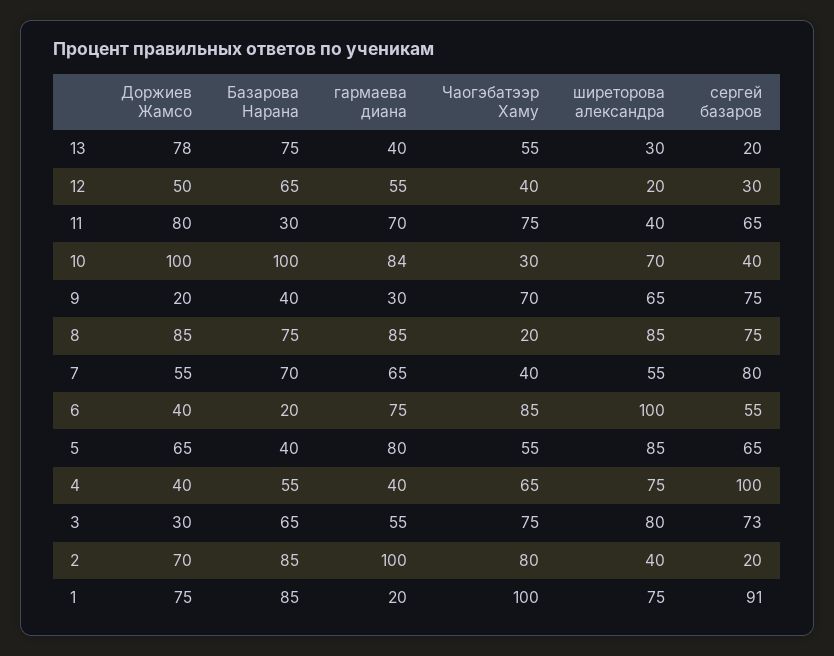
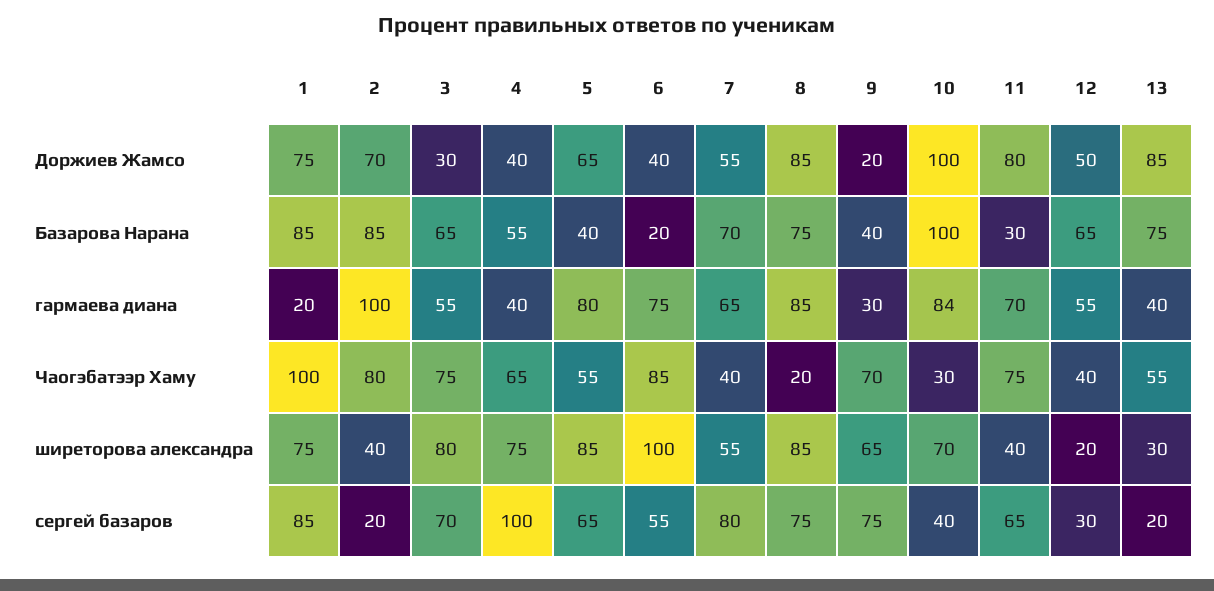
  {
    "Доржиев Жамсо": {
-     "13": 78,
+     "13": 85,
      "12": 50,
      "11": 80,
      "10": 100,
      "9": 20,
      "8": 85,
      "7": 55,
      "6": 40,
      "5": 65,
      "4": 40,
      "3": 30,
      "2": 70,
      "1": 75
    },
    "Базарова Нарана": {
      "13": 75,
      "12": 65,
      "11": 30,
      "10": 100,
      "9": 40,
      "8": 75,
      "7": 70,
      "6": 20,
      "5": 40,
      "4": 55,
      "3": 65,
      "2": 85,
      "1": 85
    },
    "гармаева диана": {
      "13": 40,
      "12": 55,
      "11": 70,
      "10": 84,
      "9": 30,
      "8": 85,
      "7": 65,
      "6": 75,
      "5": 80,
      "4": 40,
      "3": 55,
      "2": 100,
      "1": 20
    },
    "Чаогэбатээр Хаму": {
      "13": 55,
      "12": 40,
      "11": 75,
      "10": 30,
      "9": 70,
      "8": 20,
      "7": 40,
      "6": 85,
      "5": 55,
      "4": 65,
      "3": 75,
      "2": 80,
      "1": 100
    },
    "ширеторова александра": {
      "13": 30,
      "12": 20,
      "11": 40,
      "10": 70,
      "9": 65,
      "8": 85,
      "7": 55,
      "6": 100,
      "5": 85,
      "4": 75,
      "3": 80,
      "2": 40,
      "1": 75
    },
    "сергей базаров": {
      "13": 20,
      "12": 30,
      "11": 65,
      "10": 40,
      "9": 75,
      "8": 75,
      "7": 80,
      "6": 55,
      "5": 65,
      "4": 100,
-     "3": 73,
+     "3": 70,
      "2": 20,
-     "1": 91
+     "1": 85
    }
  }

